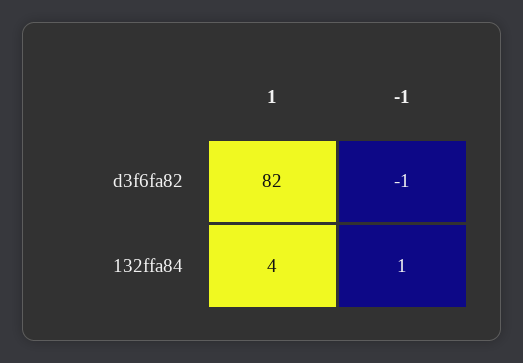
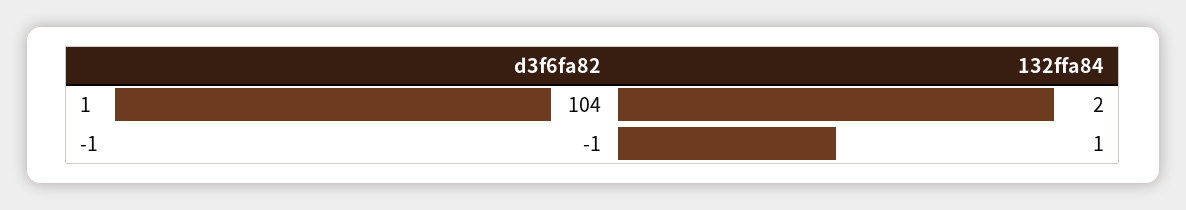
  {
    "1": {
-     "d3f6fa82": 82,
+     "d3f6fa82": 104,
-     "132ffa84": 4
+     "132ffa84": 2
    },
    "-1": {
      "d3f6fa82": -1,
      "132ffa84": 1
    }
  }

